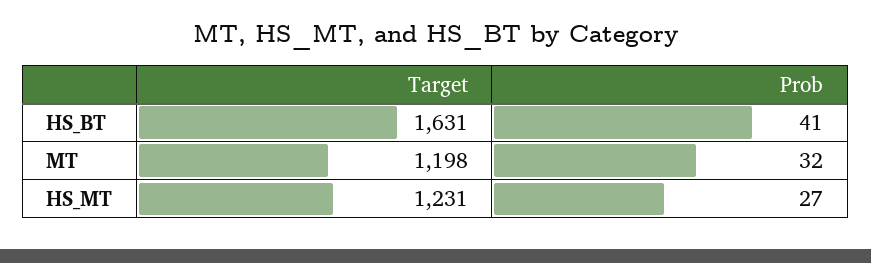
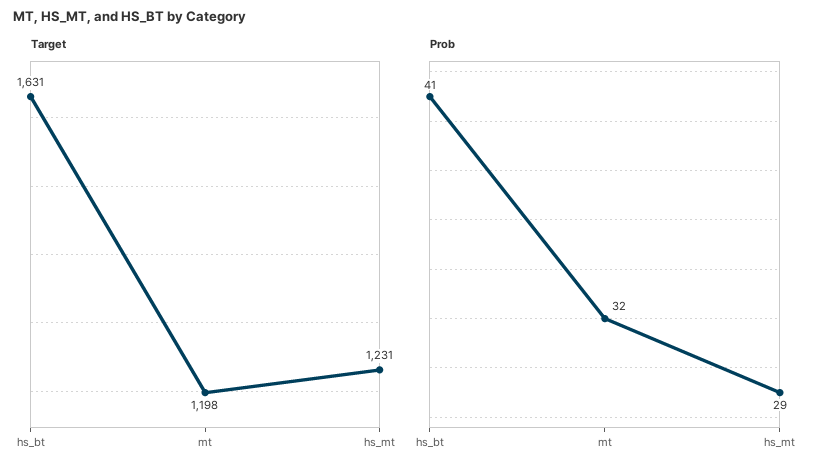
  {
    "Target": {
      "HS_BT": 1631,
      "MT": 1198,
      "HS_MT": 1231
    },
    "Prob": {
      "HS_BT": 41,
      "MT": 32,
-     "HS_MT": 27
+     "HS_MT": 29
    }
  }

